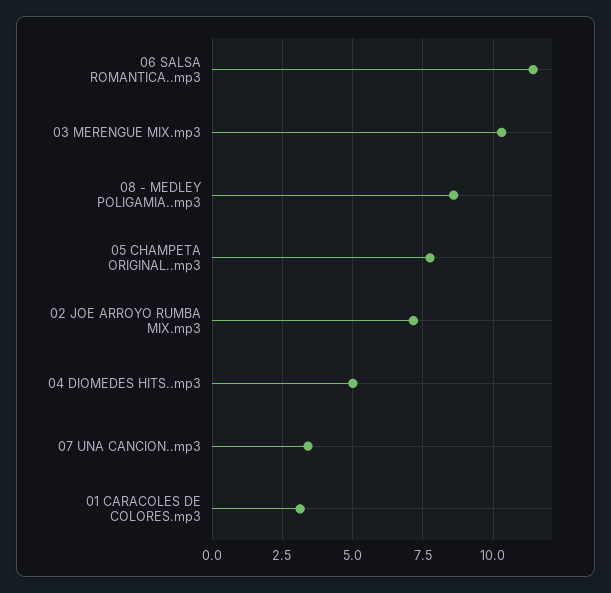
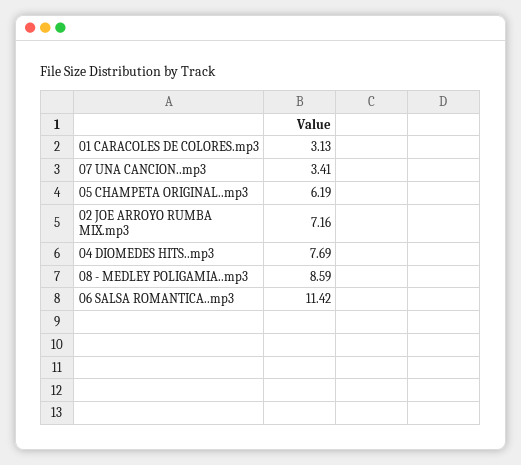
  {
    "06 SALSA ROMANTICA..mp3": 11.42,
-   "03 MERENGUE MIX.mp3": 10.25,
    "08 - MEDLEY POLIGAMIA..mp3": 8.59,
-   "05 CHAMPETA ORIGINAL..mp3": 7.75,
+   "05 CHAMPETA ORIGINAL..mp3": 6.19,
    "02 JOE ARROYO RUMBA MIX.mp3": 7.16,
-   "04 DIOMEDES HITS..mp3": 5,
+   "04 DIOMEDES HITS..mp3": 7.69,
    "07 UNA CANCION..mp3": 3.41,
    "01 CARACOLES DE COLORES.mp3": 3.13
  }

